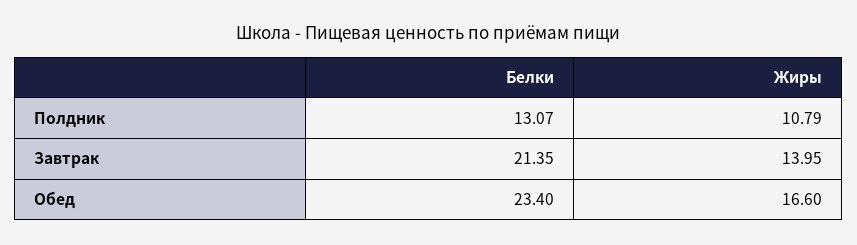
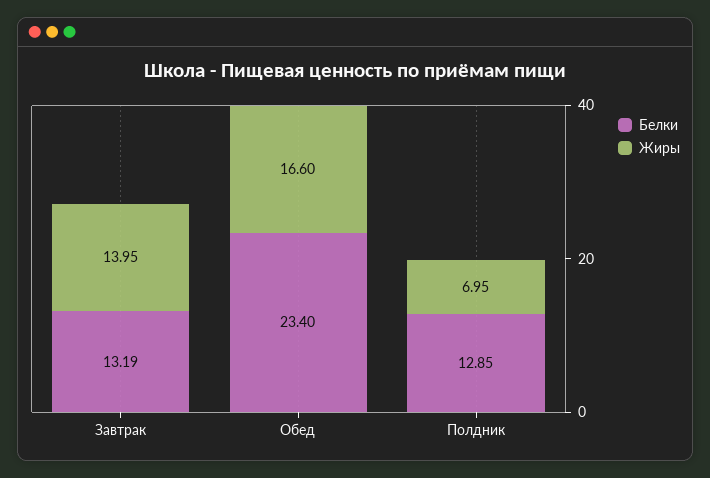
  {
    "Белки": {
-     "Полдник": 13.07,
+     "Полдник": 12.85,
-     "Завтрак": 21.35,
+     "Завтрак": 13.19,
      "Обед": 23.4
    },
    "Жиры": {
-     "Полдник": 10.79,
+     "Полдник": 6.95,
      "Завтрак": 13.95,
      "Обед": 16.6
    }
  }

